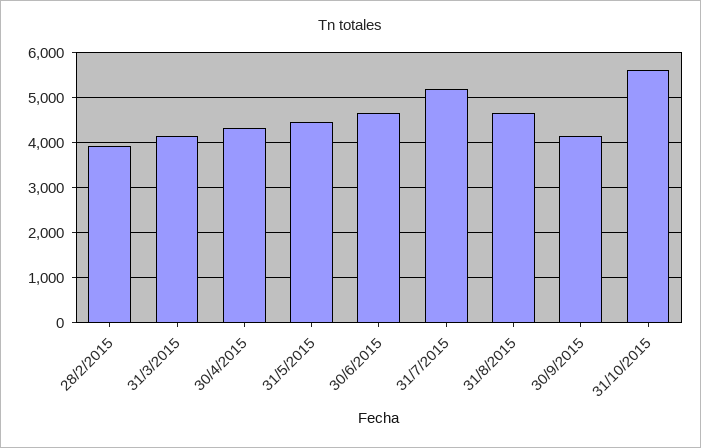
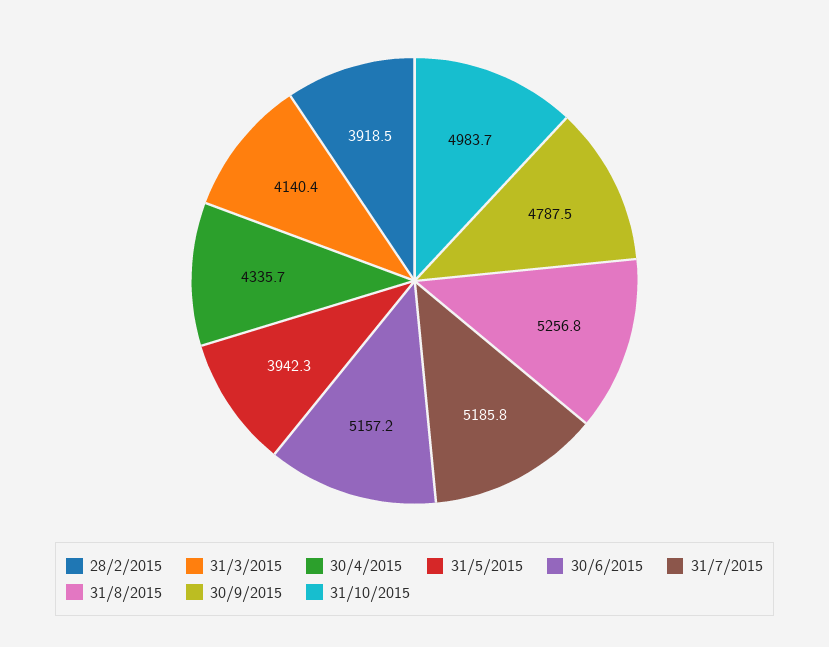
  {
    "28/2/2015": 3918.5,
    "31/3/2015": 4140.4,
    "30/4/2015": 4335.7,
-   "31/5/2015": 4400,
+   "31/5/2015": 3942.3,
-   "30/6/2015": 4600,
+   "30/6/2015": 5157.2,
    "31/7/2015": 5185.8,
-   "31/8/2015": 4600,
+   "31/8/2015": 5256.8,
-   "30/9/2015": 4200,
+   "30/9/2015": 4787.5,
-   "31/10/2015": 5600
+   "31/10/2015": 4983.7
  }

